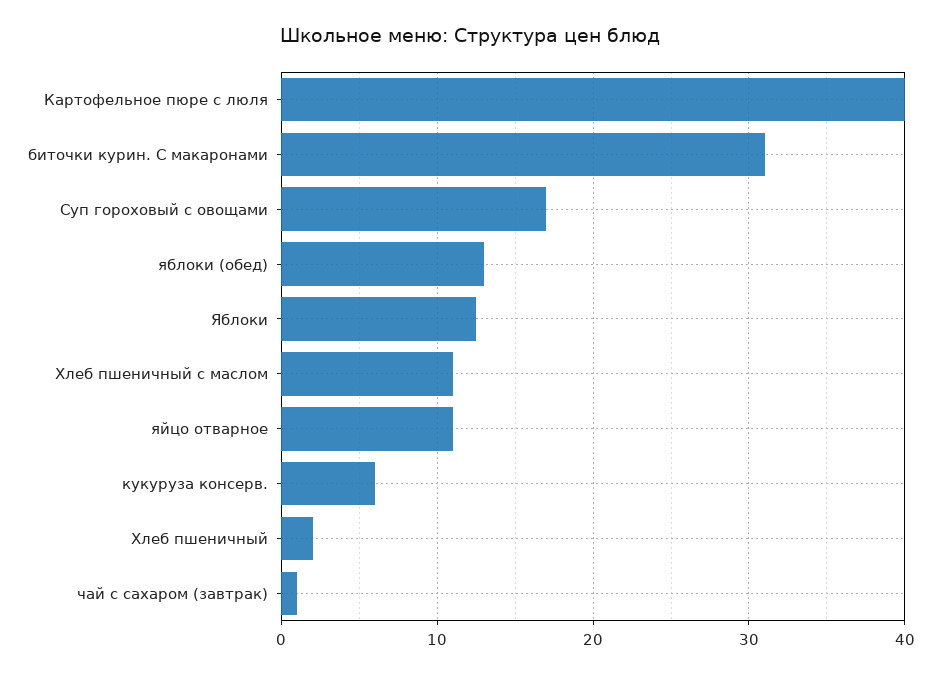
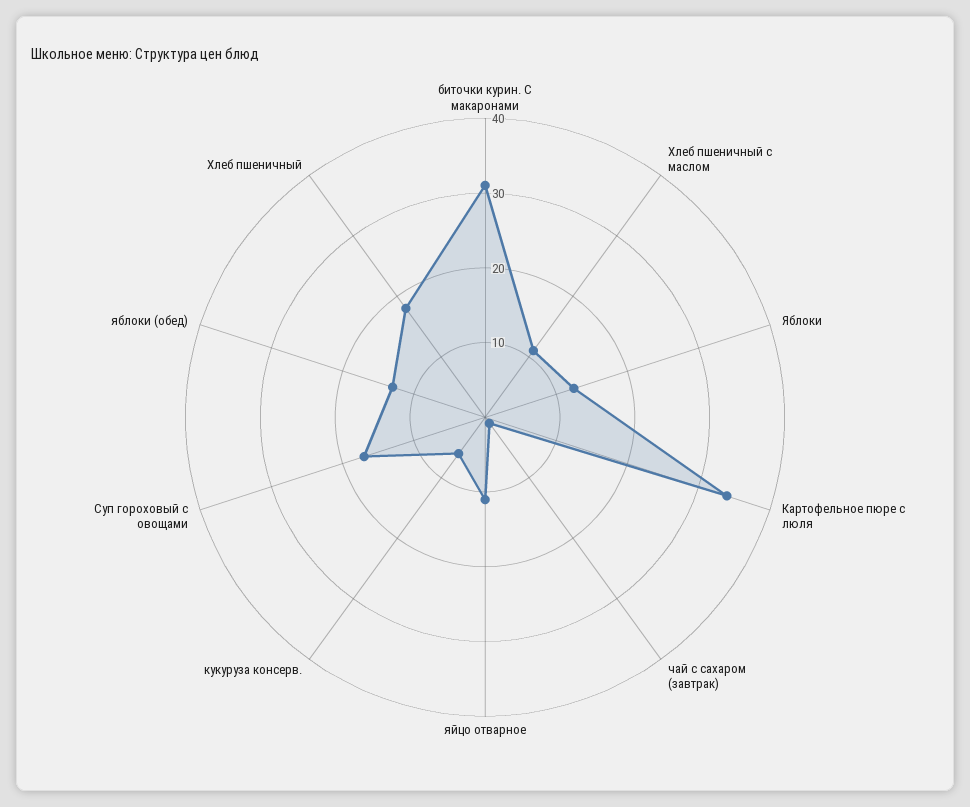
  {
-   "Картофельное пюре с люля": 40,
+   "Картофельное пюре с люля": 34,
    "биточки курин. С макаронами": 31,
    "Суп гороховый с овощами": 17,
    "яблоки (обед)": 13,
    "Яблоки": 13,
    "Хлеб пшеничный с маслом": 11,
    "яйцо отварное": 11,
    "кукуруза консерв.": 6,
-   "Хлеб пшеничный": 2,
+   "Хлеб пшеничный": 18,
    "чай с сахаром (завтрак)": 1
  }

